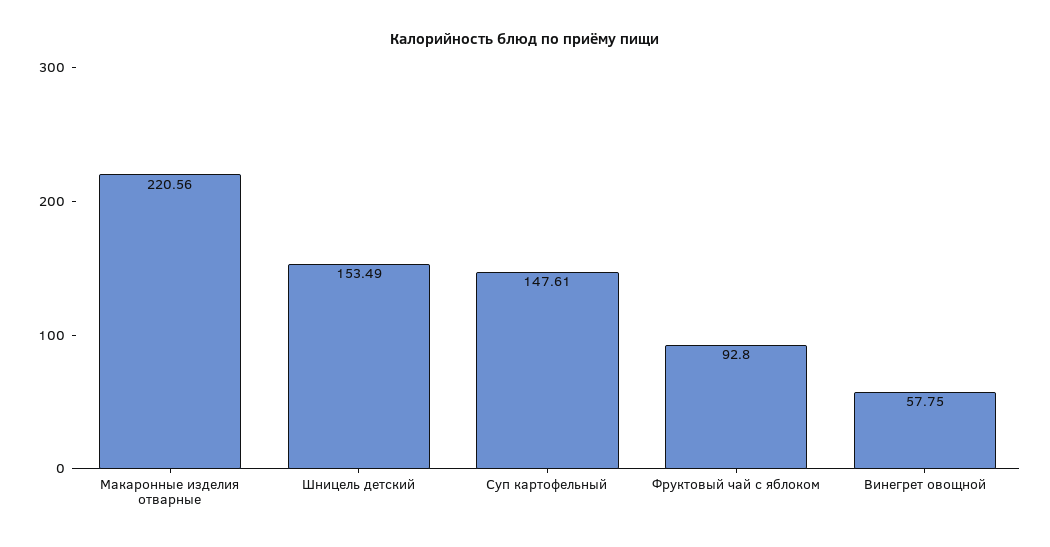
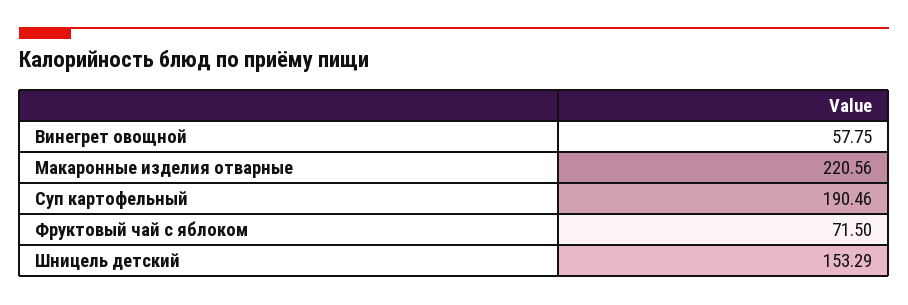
  {
    "Макаронные изделия отварные": 220.56,
-   "Шницель детский": 153.49,
+   "Шницель детский": 153.29,
-   "Суп картофельный": 147.61,
+   "Суп картофельный": 190.46,
-   "Фруктовый чай с яблоком": 92.8,
+   "Фруктовый чай с яблоком": 71.5,
    "Винегрет овощной": 57.75
  }

